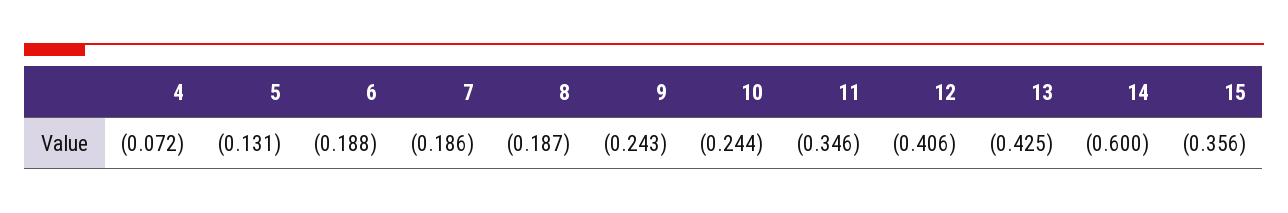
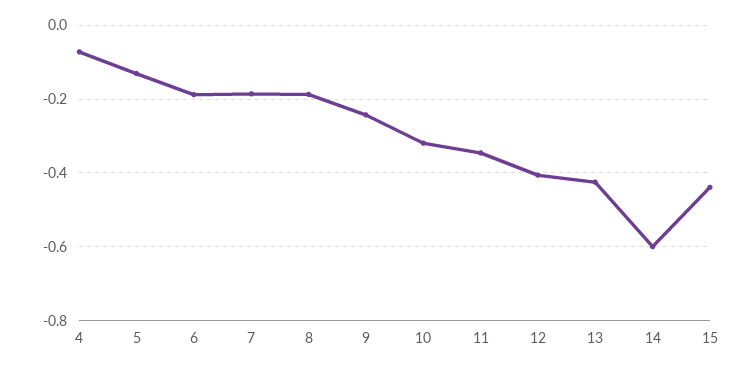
  {
    "4": -0.072,
    "5": -0.131,
    "6": -0.188,
    "7": -0.186,
    "8": -0.187,
    "9": -0.243,
-   "10": -0.244,
+   "10": -0.32,
    "11": -0.346,
    "12": -0.406,
    "13": -0.425,
    "14": -0.6,
-   "15": -0.356
+   "15": -0.44
  }

